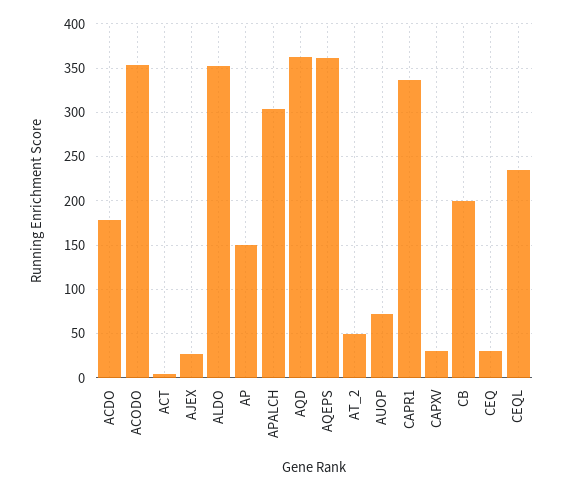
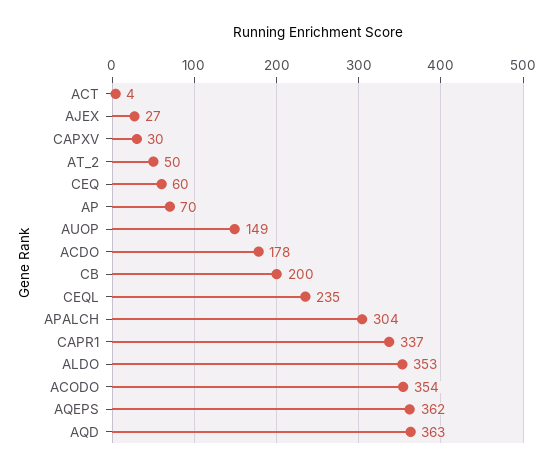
  {
    "ACDO": 178,
    "ACODO": 354,
    "ACT": 4,
    "AJEX": 27,
    "ALDO": 353,
-   "AP": 150,
+   "AP": 70,
    "APALCH": 304,
    "AQD": 363,
    "AQEPS": 362,
    "AT_2": 50,
-   "AUOP": 70,
+   "AUOP": 149,
    "CAPR1": 337,
    "CAPXV": 30,
    "CB": 200,
-   "CEQ": 30,
+   "CEQ": 60,
    "CEQL": 235
  }

